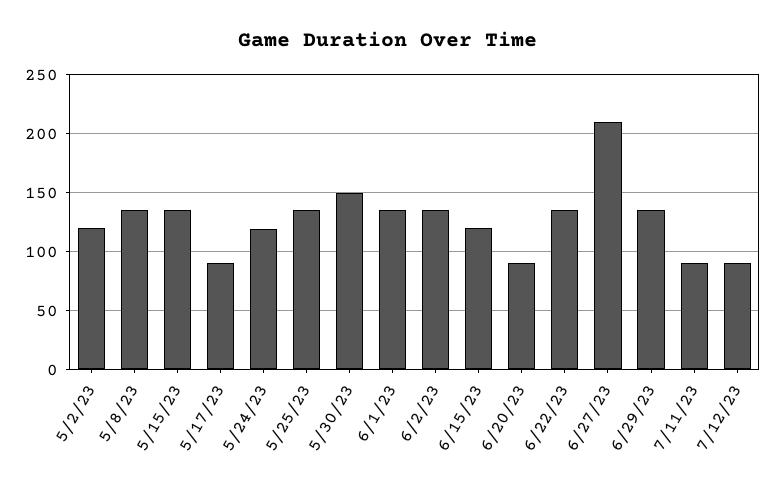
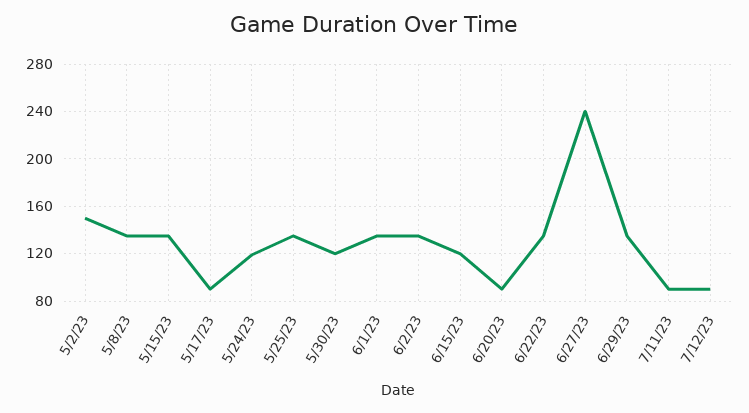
  {
-   "5/2/23": 120,
+   "5/2/23": 150,
    "5/8/23": 140,
    "5/15/23": 140,
    "5/17/23": 90,
    "5/24/23": 120,
    "5/25/23": 140,
-   "5/30/23": 150,
+   "5/30/23": 120,
    "6/1/23": 140,
    "6/2/23": 140,
    "6/15/23": 120,
    "6/20/23": 90,
    "6/22/23": 140,
-   "6/27/23": 210,
+   "6/27/23": 240,
    "6/29/23": 140,
    "7/11/23": 90,
    "7/12/23": 90
  }

